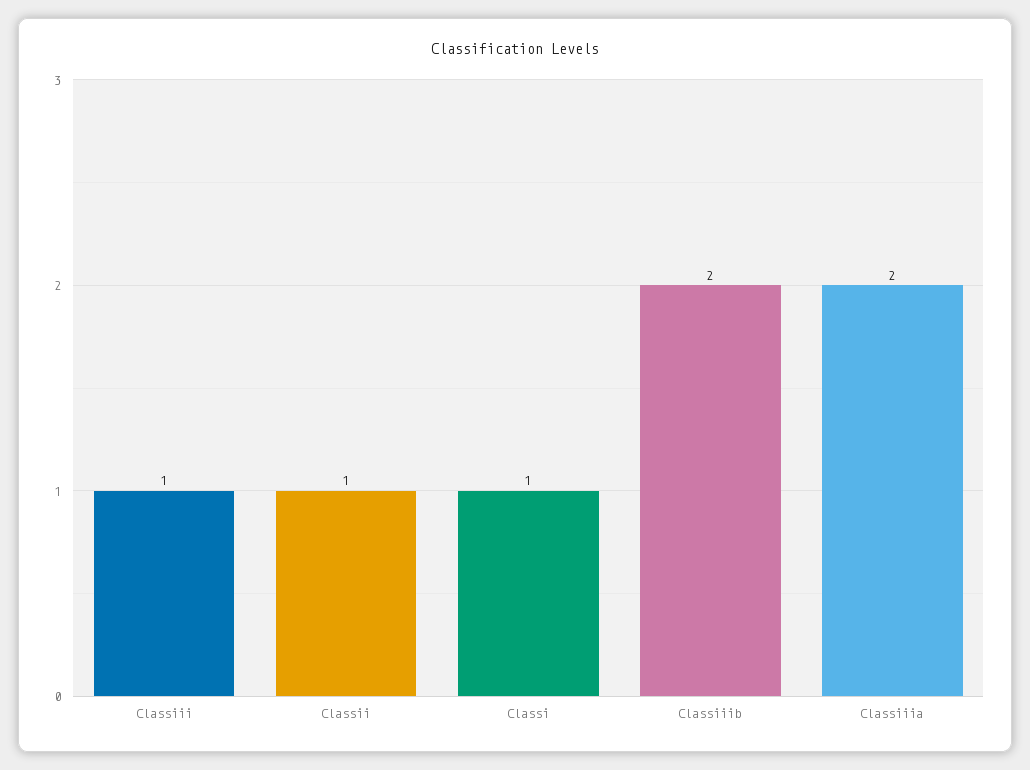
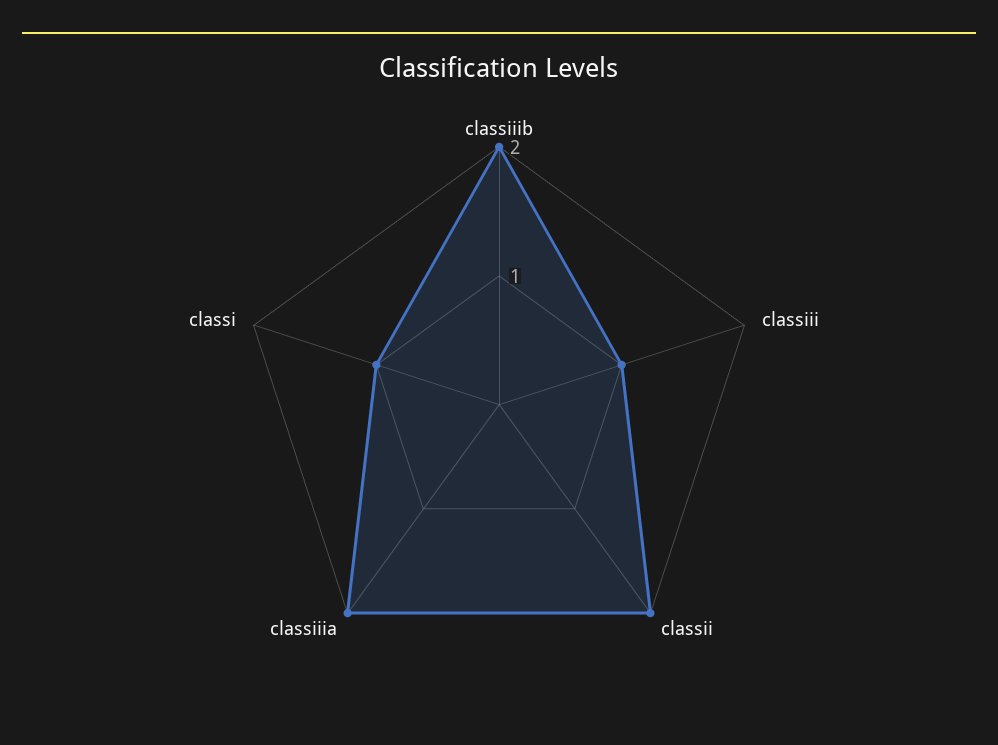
  {
    "Classiii": 1,
-   "Classii": 1,
+   "Classii": 2,
    "Classi": 1,
    "Classiiib": 2,
    "Classiiia": 2
  }

